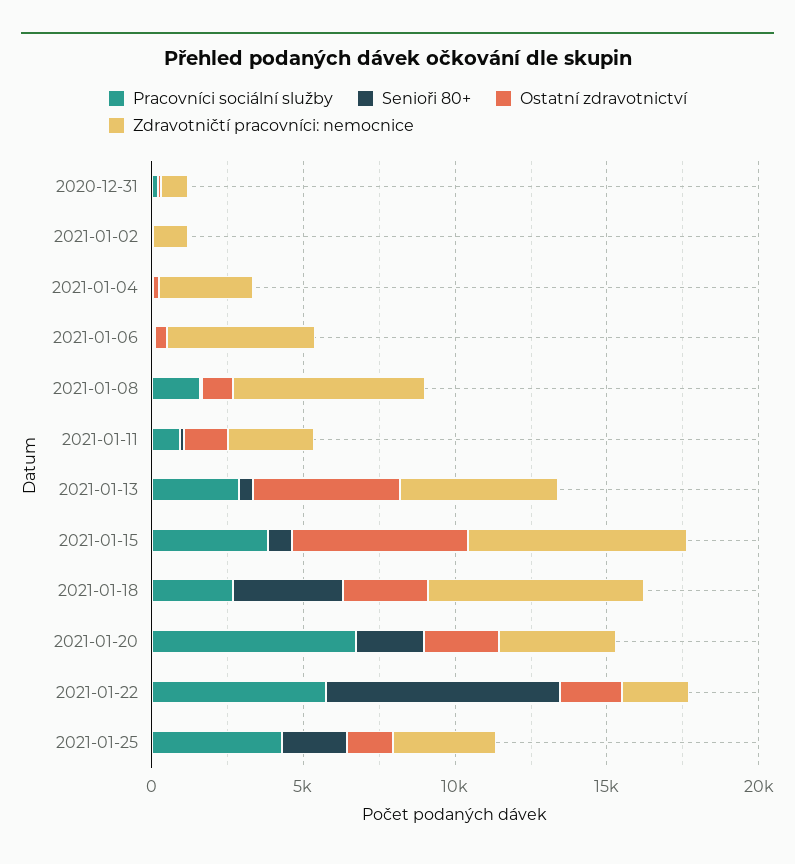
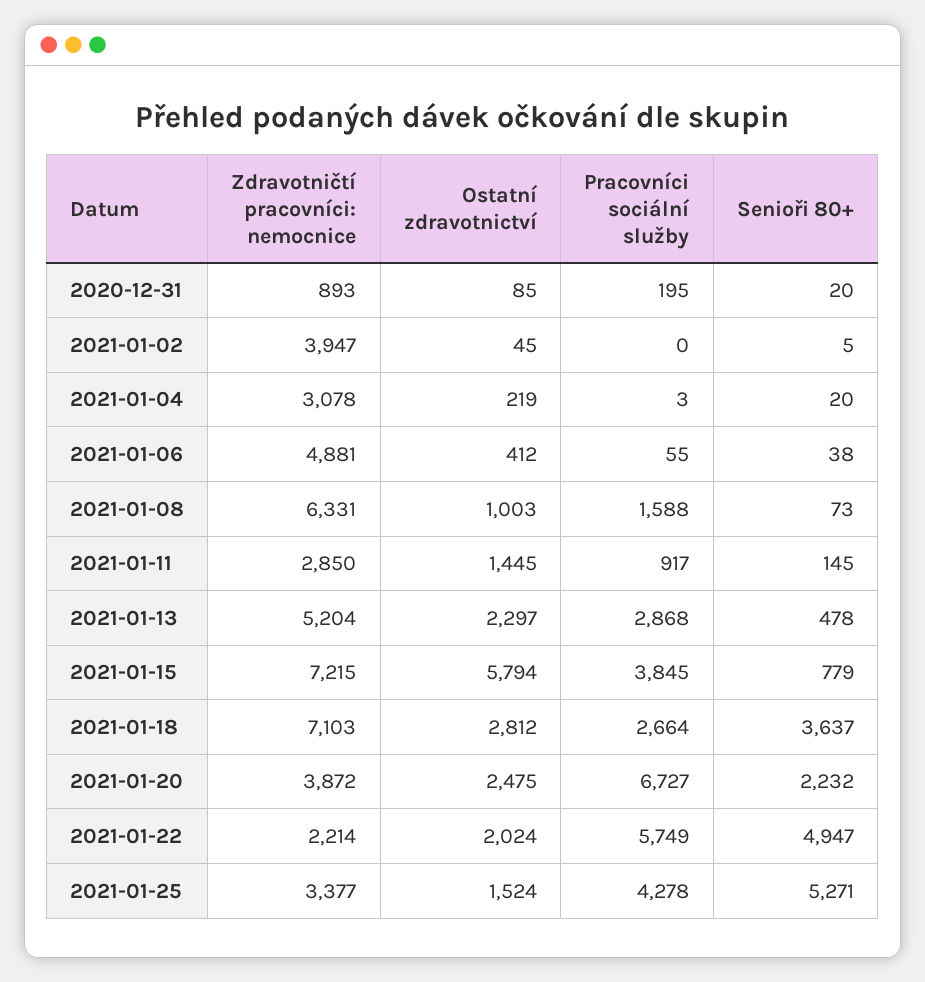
  {
    "Pracovníci sociální služby": {
      "2020-12-31": 195,
      "2021-01-02": 0,
      "2021-01-04": 3,
      "2021-01-06": 55,
      "2021-01-08": 1588,
      "2021-01-11": 917,
      "2021-01-13": 2868,
      "2021-01-15": 3845,
      "2021-01-18": 2664,
      "2021-01-20": 6727,
      "2021-01-22": 5749,
      "2021-01-25": 4278
    },
    "Senioři 80+": {
      "2020-12-31": 20,
      "2021-01-02": 5,
      "2021-01-04": 20,
      "2021-01-06": 38,
      "2021-01-08": 73,
      "2021-01-11": 145,
      "2021-01-13": 478,
      "2021-01-15": 779,
      "2021-01-18": 3637,
      "2021-01-20": 2232,
-     "2021-01-22": 8000,
+     "2021-01-22": 4947,
-     "2021-01-25": 2000
+     "2021-01-25": 5271
    },
    "Ostatní zdravotnictví": {
      "2020-12-31": 85,
      "2021-01-02": 45,
      "2021-01-04": 219,
      "2021-01-06": 412,
      "2021-01-08": 1003,
      "2021-01-11": 1445,
-     "2021-01-13": 5000,
+     "2021-01-13": 2297,
      "2021-01-15": 5794,
      "2021-01-18": 2812,
      "2021-01-20": 2475,
      "2021-01-22": 2024,
      "2021-01-25": 1524
    },
    "Zdravotničtí pracovníci: nemocnice": {
      "2020-12-31": 893,
-     "2021-01-02": 1000,
+     "2021-01-02": 3947,
      "2021-01-04": 3078,
      "2021-01-06": 4881,
      "2021-01-08": 6331,
      "2021-01-11": 2850,
      "2021-01-13": 5204,
      "2021-01-15": 7215,
      "2021-01-18": 7103,
      "2021-01-20": 3872,
      "2021-01-22": 2214,
      "2021-01-25": 3377
    }
  }

